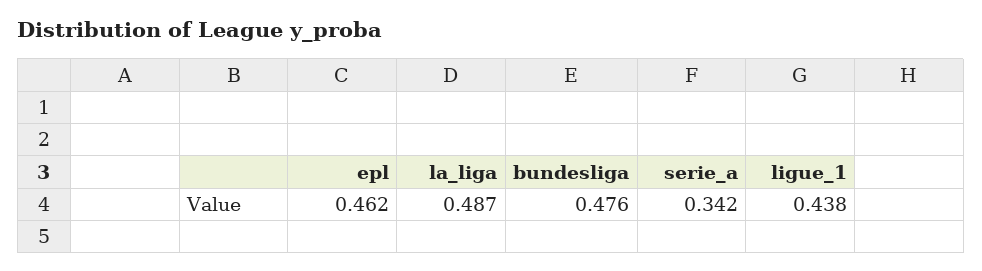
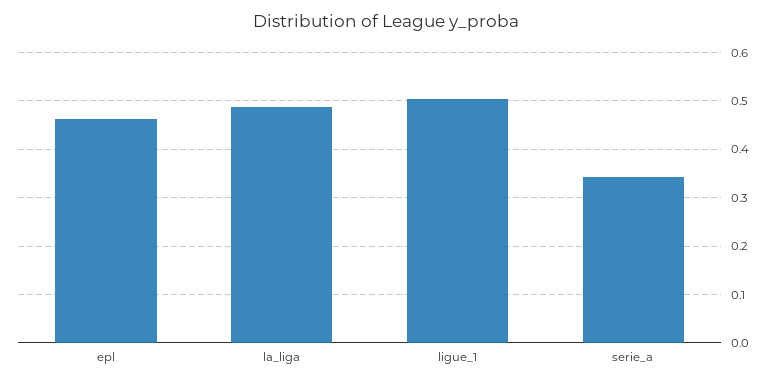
  {
    "epl": 0.462,
    "la_liga": 0.487,
-   "bundesliga": 0.476,
    "serie_a": 0.342,
-   "ligue_1": 0.438
+   "ligue_1": 0.5
  }

